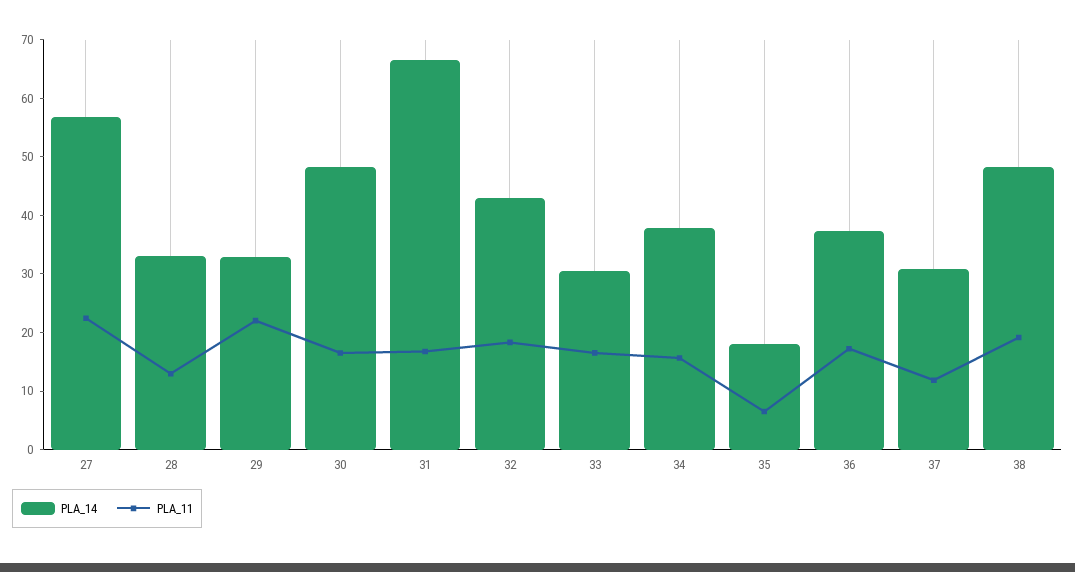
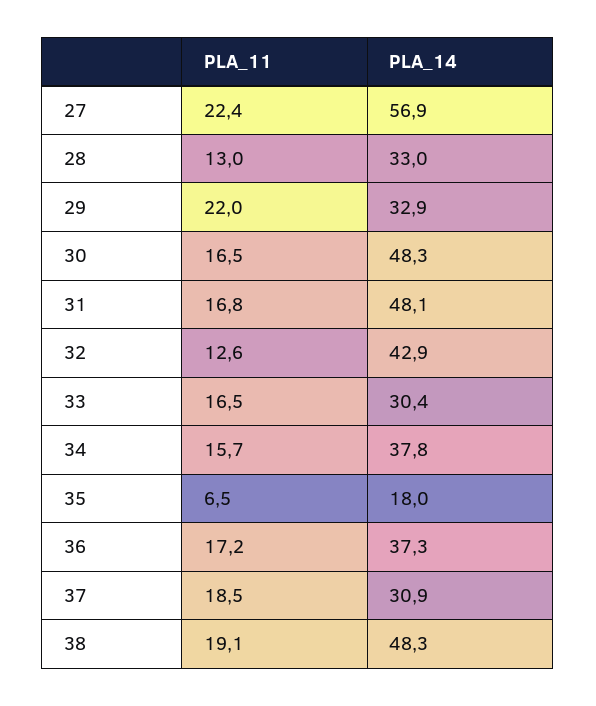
  {
    "PLA_14": {
      "27": 56.9,
      "28": 33,
      "29": 32.9,
      "30": 48.3,
-     "31": 66,
+     "31": 48.1,
      "32": 42.9,
      "33": 30.4,
      "34": 37.8,
      "35": 18,
      "36": 37.3,
      "37": 30.9,
      "38": 48.3
    },
    "PLA_11": {
      "27": 22.4,
      "28": 13,
      "29": 22,
      "30": 16.5,
      "31": 16.8,
-     "32": 18,
+     "32": 12.6,
      "33": 16.5,
      "34": 15.7,
      "35": 6.5,
      "36": 17.2,
-     "37": 12,
+     "37": 18.5,
      "38": 19.1
    }
  }

